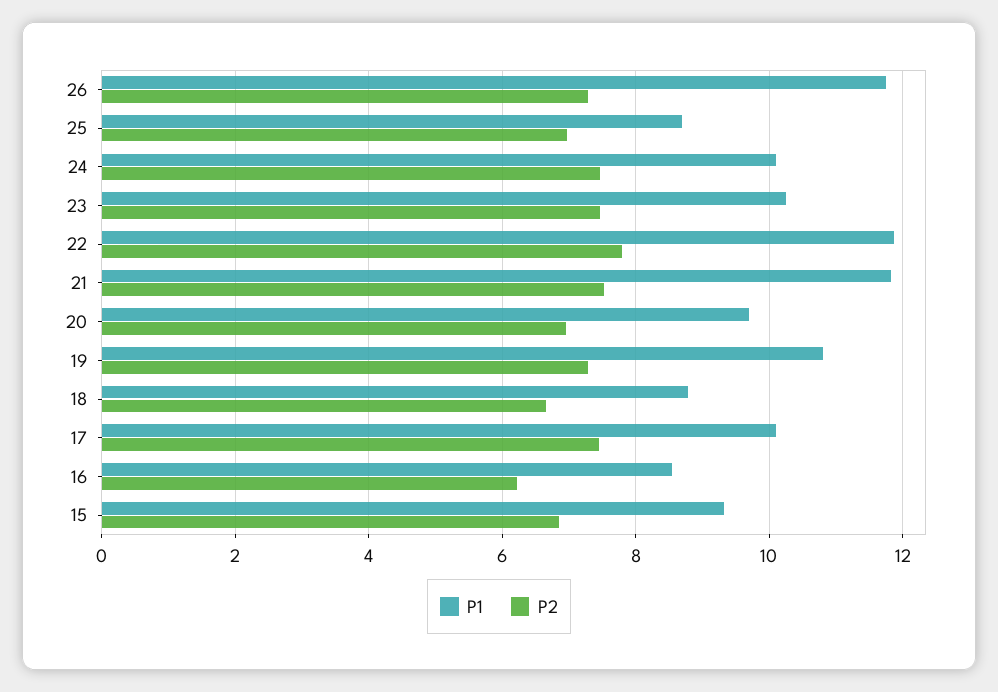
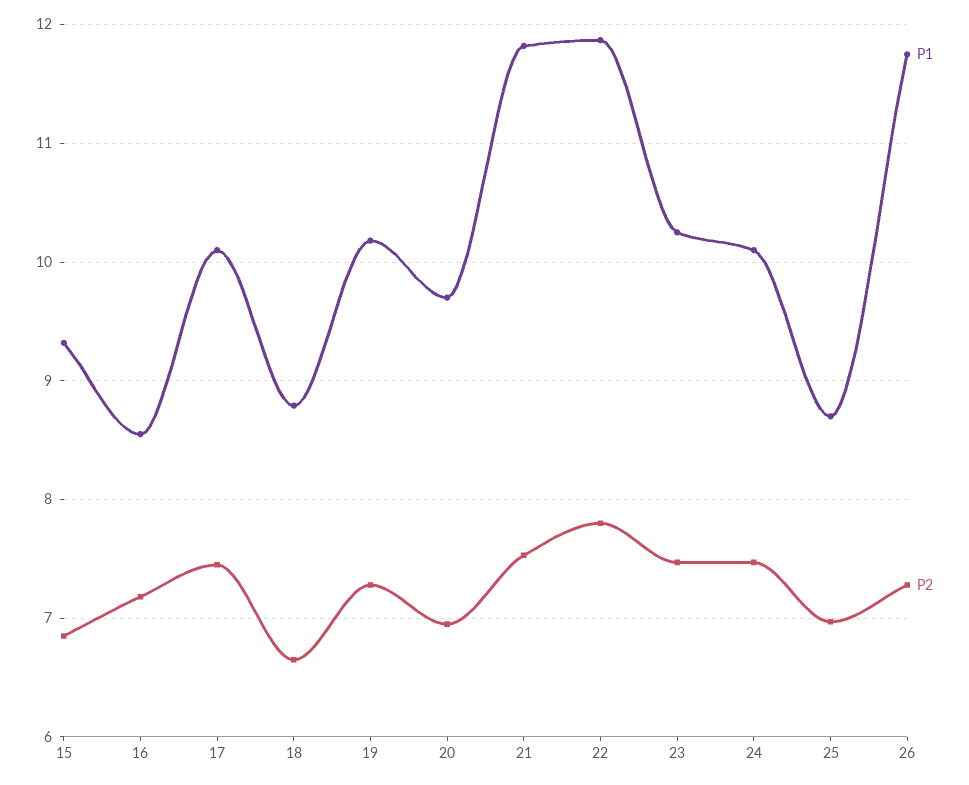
  {
    "P1": {
      "26": 11.8,
      "25": 8.7,
      "24": 10.1,
      "23": 10.3,
      "22": 11.9,
      "21": 11.8,
      "20": 9.7,
-     "19": 10.8,
+     "19": 10.2,
      "18": 8.8,
      "17": 10.1,
      "16": 8.6,
      "15": 9.3
    },
    "P2": {
      "26": 7.3,
      "25": 7,
      "24": 7.5,
      "23": 7.5,
      "22": 7.8,
      "21": 7.5,
      "20": 7,
      "19": 7.3,
      "18": 6.7,
      "17": 7.5,
-     "16": 6.2,
+     "16": 7.2,
      "15": 6.9
    }
  }

